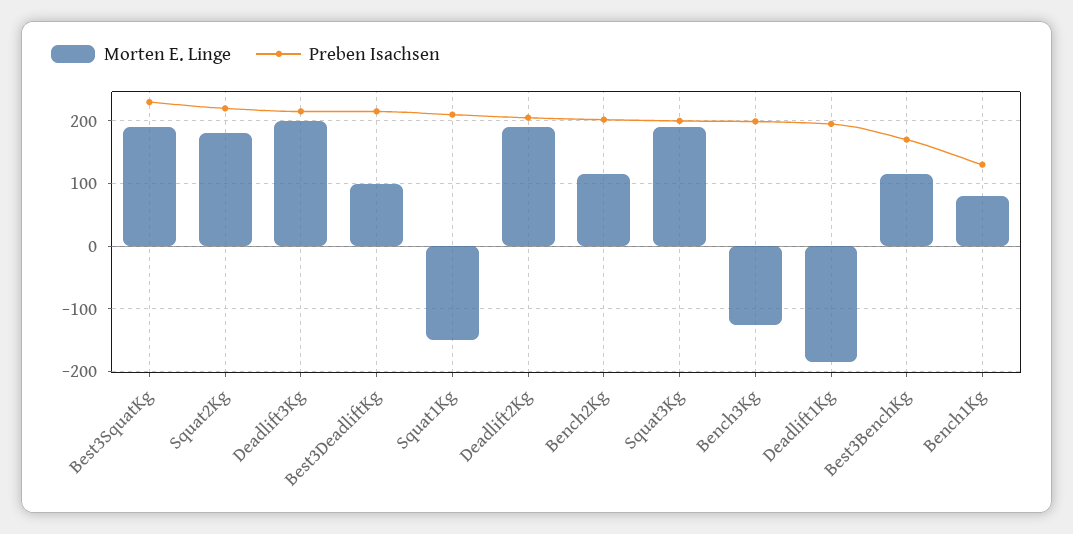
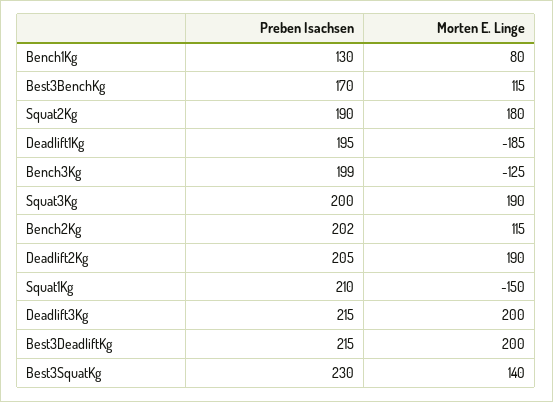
  {
    "Morten E. Linge": {
-     "Best3SquatKg": 190,
+     "Best3SquatKg": 140,
      "Squat2Kg": 180,
      "Deadlift3Kg": 200,
-     "Best3DeadliftKg": 100,
+     "Best3DeadliftKg": 200,
      "Squat1Kg": -150,
      "Deadlift2Kg": 190,
      "Bench2Kg": 115,
      "Squat3Kg": 190,
      "Bench3Kg": -125,
      "Deadlift1Kg": -185,
      "Best3BenchKg": 115,
      "Bench1Kg": 80
    },
    "Preben Isachsen": {
      "Best3SquatKg": 230,
-     "Squat2Kg": 220,
+     "Squat2Kg": 190,
      "Deadlift3Kg": 215,
      "Best3DeadliftKg": 215,
      "Squat1Kg": 210,
      "Deadlift2Kg": 205,
      "Bench2Kg": 202,
      "Squat3Kg": 200,
      "Bench3Kg": 199,
      "Deadlift1Kg": 195,
      "Best3BenchKg": 170,
      "Bench1Kg": 130
    }
  }

